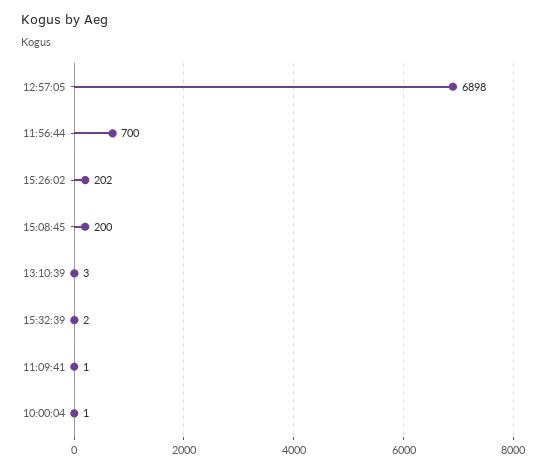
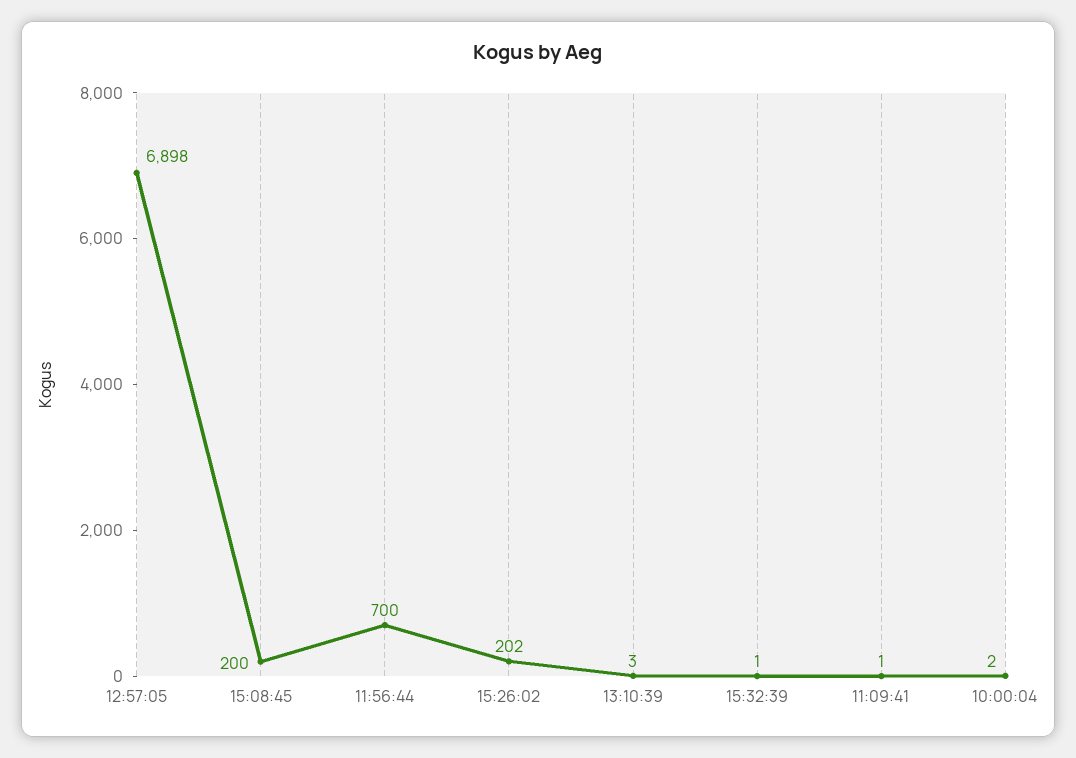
  {
    "12:57:05": 6898,
    "11:56:44": 700,
    "15:26:02": 202,
    "15:08:45": 200,
    "13:10:39": 3,
-   "15:32:39": 2,
+   "15:32:39": 1,
    "11:09:41": 1,
-   "10:00:04": 1
+   "10:00:04": 2
  }

